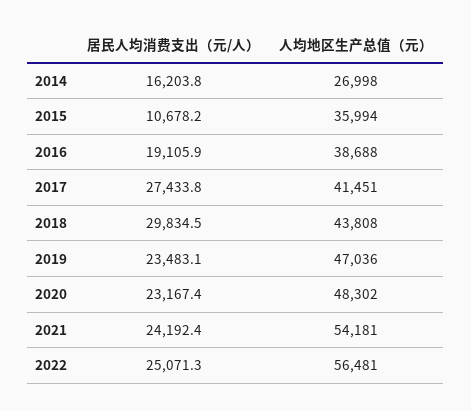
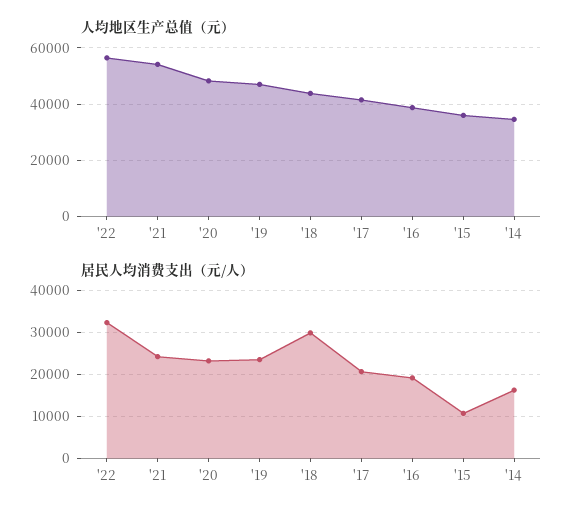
  {
    "居民人均消费支出（元/人）": {
      "2014": 16203.8,
      "2015": 10678.2,
      "2016": 19105.9,
-     "2017": 27433.8,
+     "2017": 20000,
      "2018": 29834.5,
      "2019": 23483.1,
      "2020": 23167.4,
      "2021": 24192.4,
-     "2022": 25071.3
+     "2022": 32000
    },
    "人均地区生产总值（元）": {
-     "2014": 26998,
+     "2014": 35000,
      "2015": 35994,
      "2016": 38688,
      "2017": 41451,
      "2018": 43808,
      "2019": 47036,
      "2020": 48302,
      "2021": 54181,
      "2022": 56481
    }
  }

